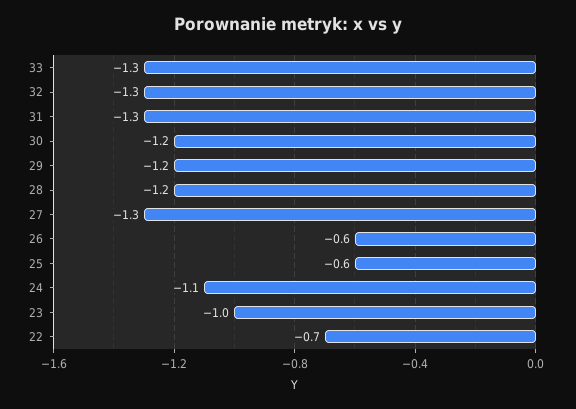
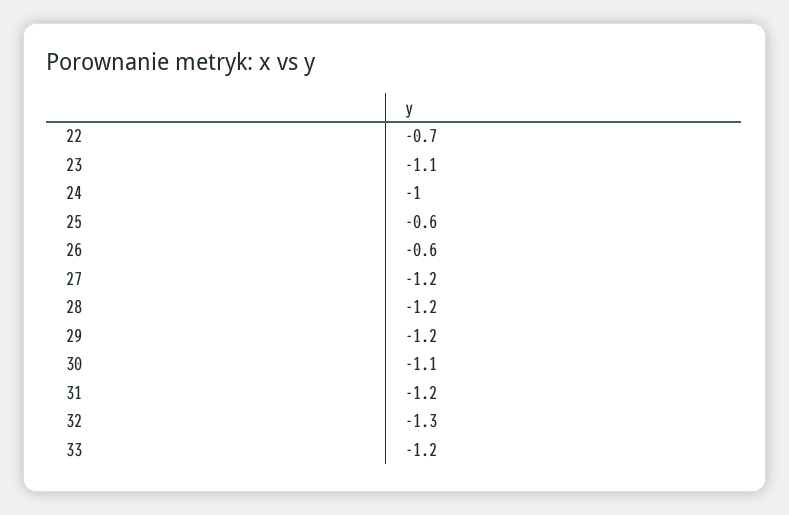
  {
-   "33": -1.3,
+   "33": -1.2,
    "32": -1.3,
-   "31": -1.3,
+   "31": -1.2,
-   "30": -1.2,
+   "30": -1.1,
    "29": -1.2,
    "28": -1.2,
-   "27": -1.3,
+   "27": -1.2,
    "26": -0.6,
    "25": -0.6,
-   "24": -1.1,
+   "24": -1,
-   "23": -1,
+   "23": -1.1,
    "22": -0.7
  }

